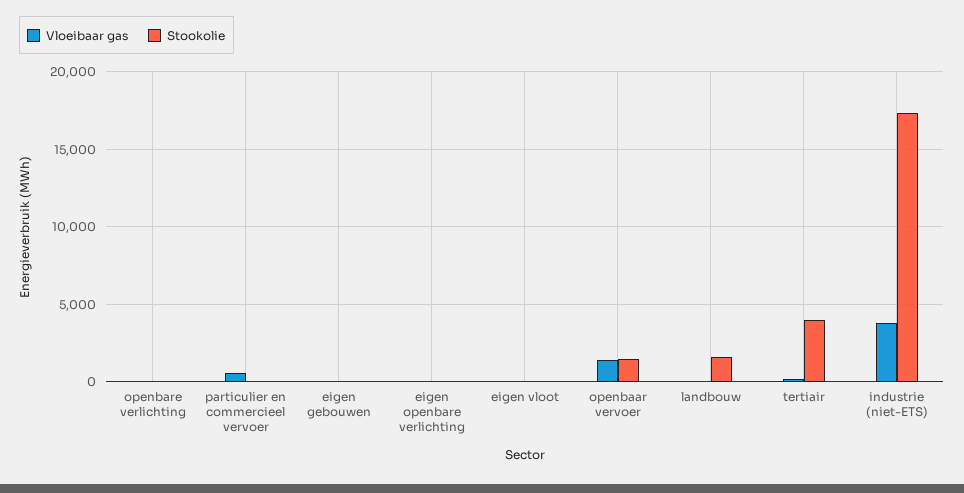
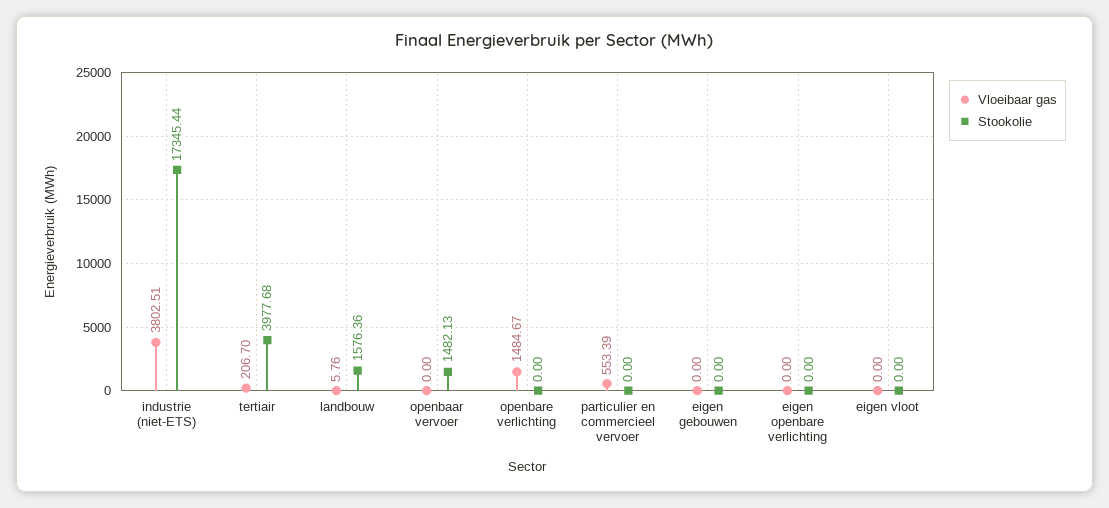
  {
    "Vloeibaar gas": {
-     "openbare verlichting": 0,
+     "openbare verlichting": 1484.67,
      "particulier en commercieel vervoer": 553.39,
      "eigen gebouwen": 0,
      "eigen openbare verlichting": 0,
      "eigen vloot": 0,
-     "openbaar vervoer": 1500,
+     "openbaar vervoer": 0,
      "landbouw": 5.76,
      "tertiair": 206.7,
      "industrie (niet-ETS)": 3802.51
    },
    "Stookolie": {
      "openbare verlichting": 0,
      "particulier en commercieel vervoer": 0,
      "eigen gebouwen": 0,
      "eigen openbare verlichting": 0,
      "eigen vloot": 0,
      "openbaar vervoer": 1482.13,
      "landbouw": 1576.36,
      "tertiair": 3977.68,
      "industrie (niet-ETS)": 17345.44
    }
  }

